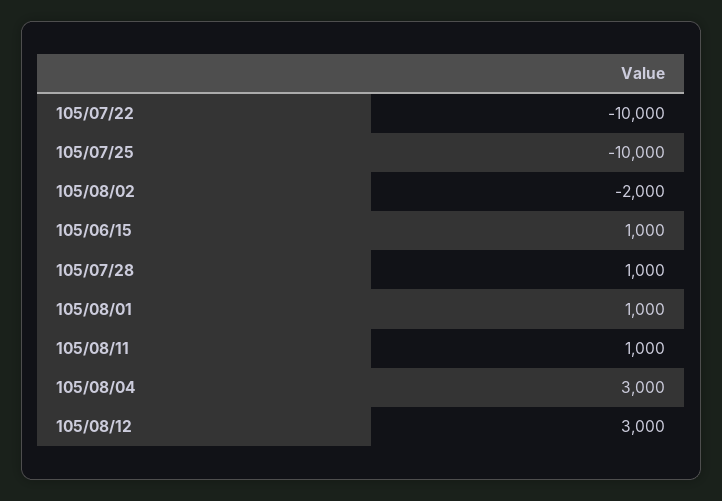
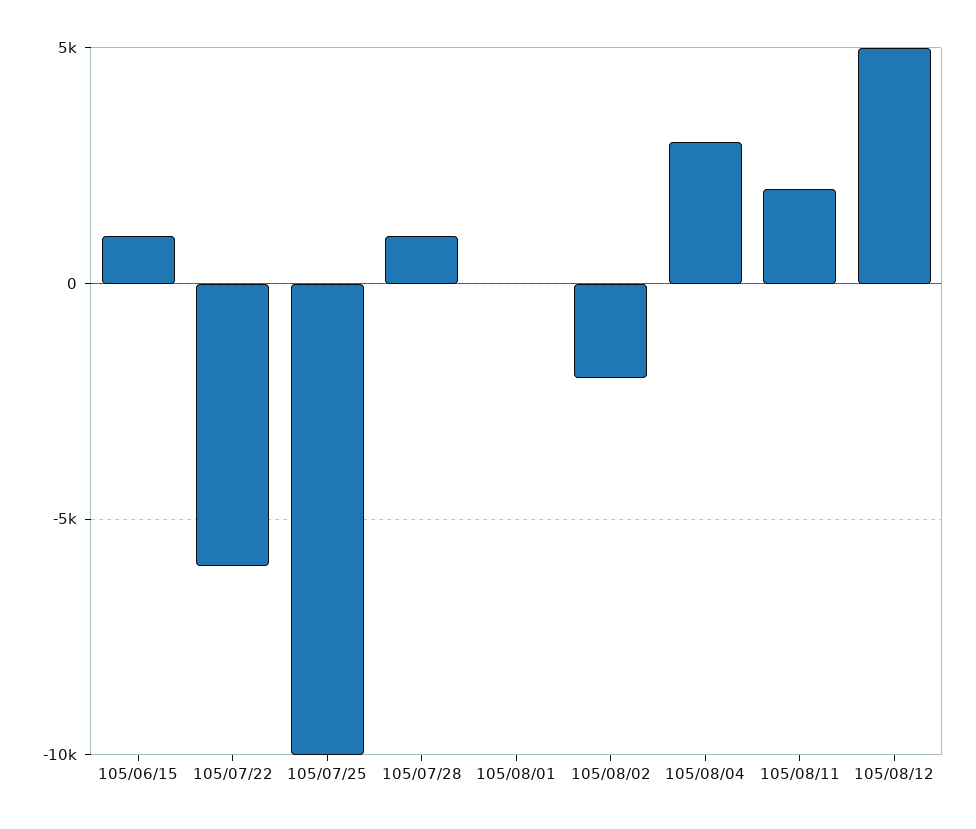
  {
-   "105/07/22": -10000,
+   "105/07/22": -6000,
    "105/07/25": -10000,
    "105/08/02": -2000,
    "105/06/15": 1000,
    "105/07/28": 1000,
-   "105/08/01": 1000,
+   "105/08/01": 0,
-   "105/08/11": 1000,
+   "105/08/11": 2000,
    "105/08/04": 3000,
-   "105/08/12": 3000
+   "105/08/12": 5000
  }

